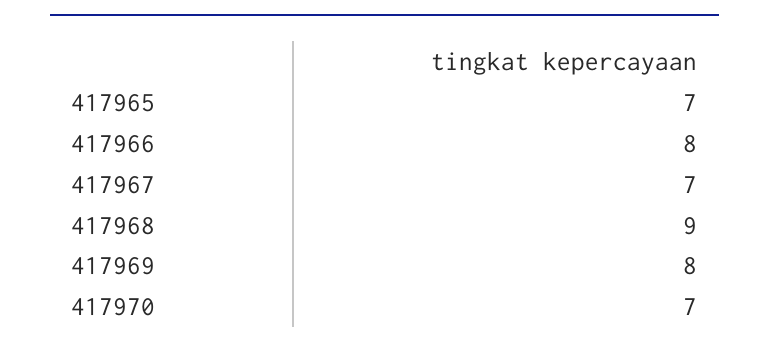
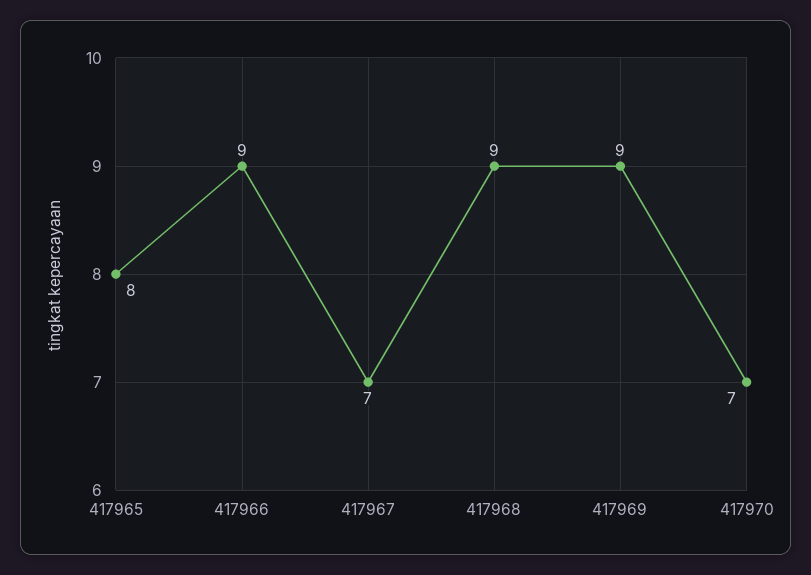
  {
-   "417965": 7,
+   "417965": 8,
-   "417966": 8,
+   "417966": 9,
    "417967": 7,
    "417968": 9,
-   "417969": 8,
+   "417969": 9,
    "417970": 7
  }

